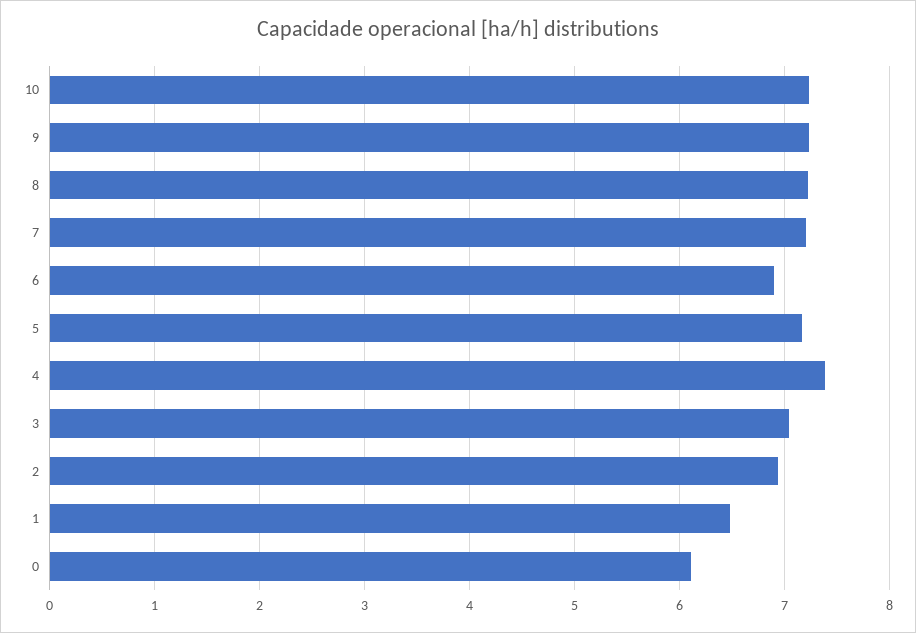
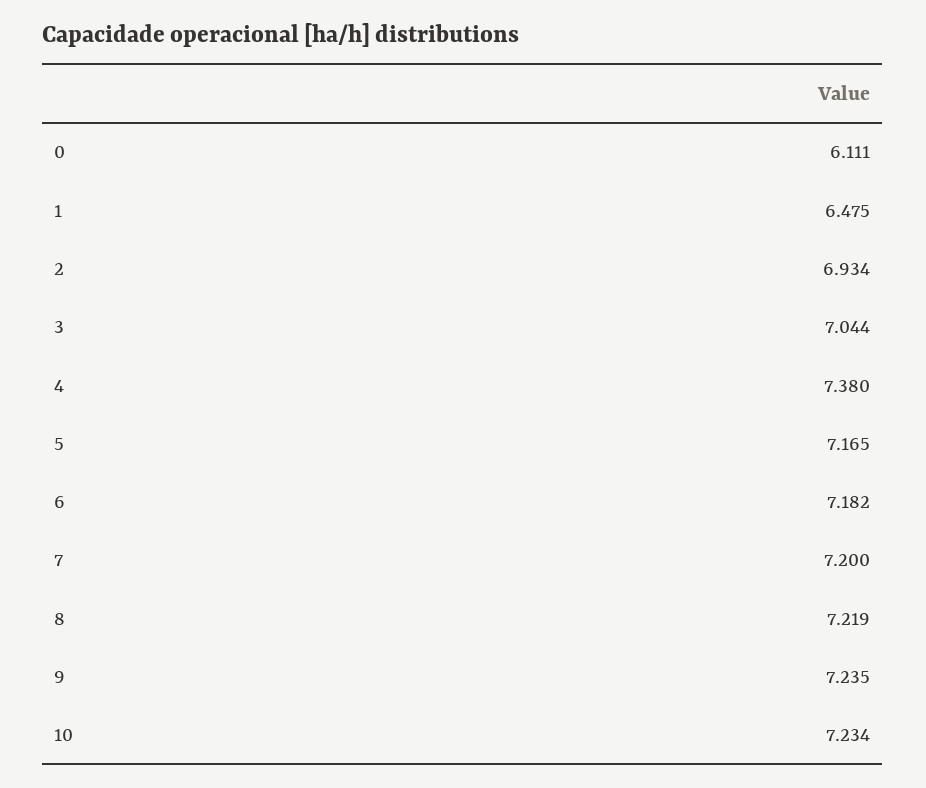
  {
    "10": 7.234,
    "9": 7.235,
    "8": 7.219,
    "7": 7.2,
-   "6": 6.9,
+   "6": 7.182,
    "5": 7.165,
    "4": 7.38,
    "3": 7.044,
    "2": 6.934,
    "1": 6.475,
    "0": 6.111
  }

